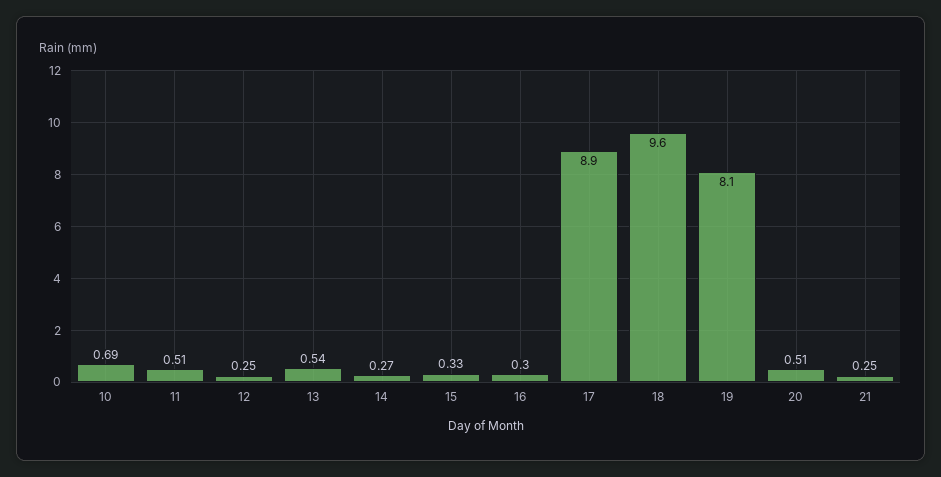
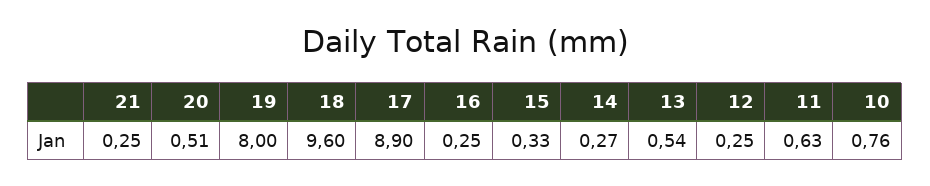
  {
-   "10": 0.69,
+   "10": 0.76,
-   "11": 0.51,
+   "11": 0.63,
    "12": 0.25,
    "13": 0.54,
    "14": 0.27,
    "15": 0.33,
-   "16": 0.3,
+   "16": 0.25,
    "17": 8.9,
    "18": 9.6,
-   "19": 8.1,
+   "19": 8,
    "20": 0.51,
    "21": 0.25
  }

